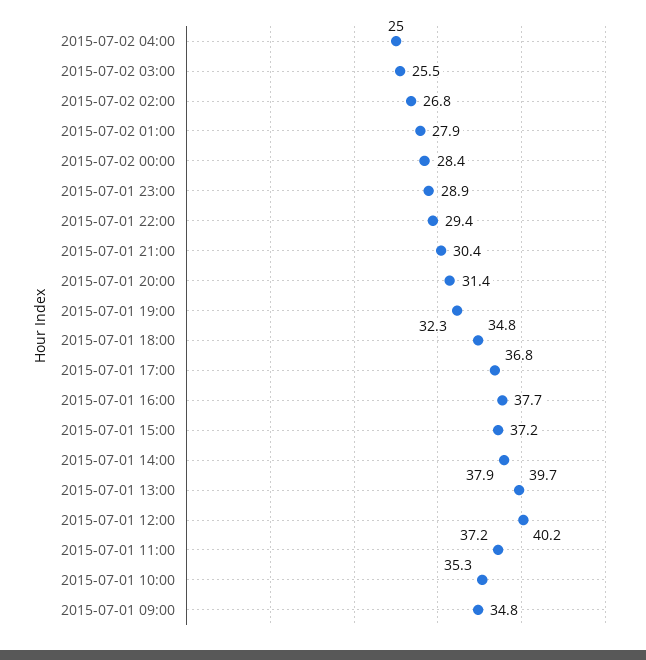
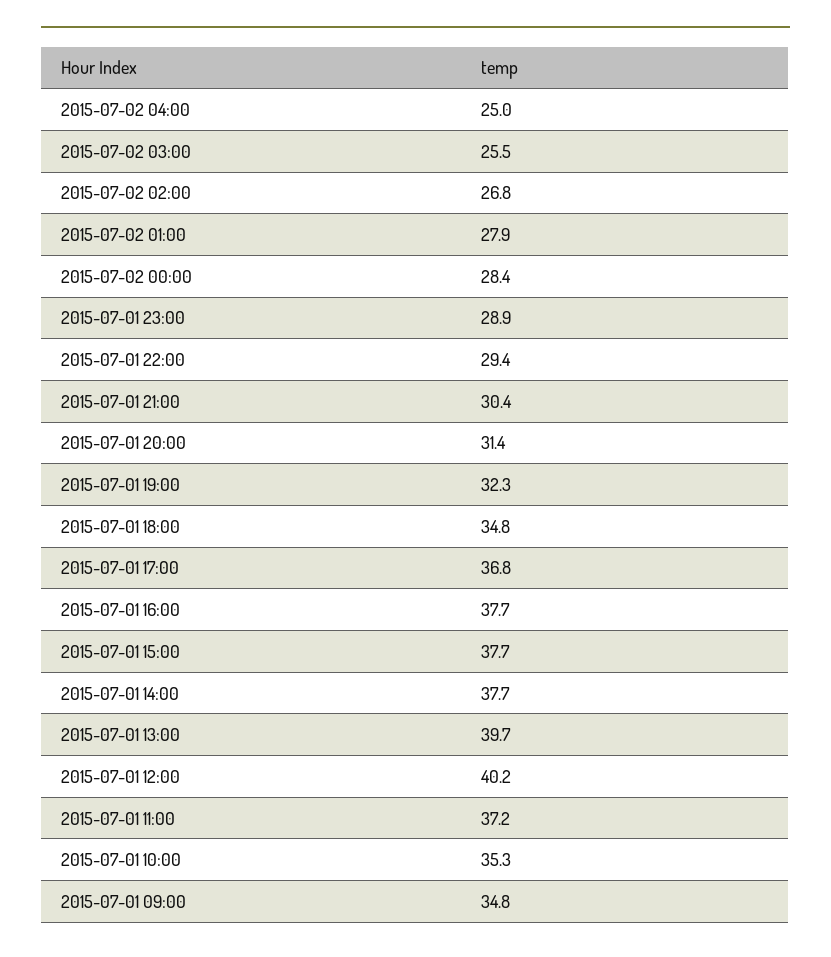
  {
    "2015-07-02 04:00": 25,
    "2015-07-02 03:00": 25.5,
    "2015-07-02 02:00": 26.8,
    "2015-07-02 01:00": 27.9,
    "2015-07-02 00:00": 28.4,
    "2015-07-01 23:00": 28.9,
    "2015-07-01 22:00": 29.4,
    "2015-07-01 21:00": 30.4,
    "2015-07-01 20:00": 31.4,
    "2015-07-01 19:00": 32.3,
    "2015-07-01 18:00": 34.8,
    "2015-07-01 17:00": 36.8,
    "2015-07-01 16:00": 37.7,
-   "2015-07-01 15:00": 37.2,
+   "2015-07-01 15:00": 37.7,
-   "2015-07-01 14:00": 37.9,
+   "2015-07-01 14:00": 37.7,
    "2015-07-01 13:00": 39.7,
    "2015-07-01 12:00": 40.2,
    "2015-07-01 11:00": 37.2,
    "2015-07-01 10:00": 35.3,
    "2015-07-01 09:00": 34.8
  }

